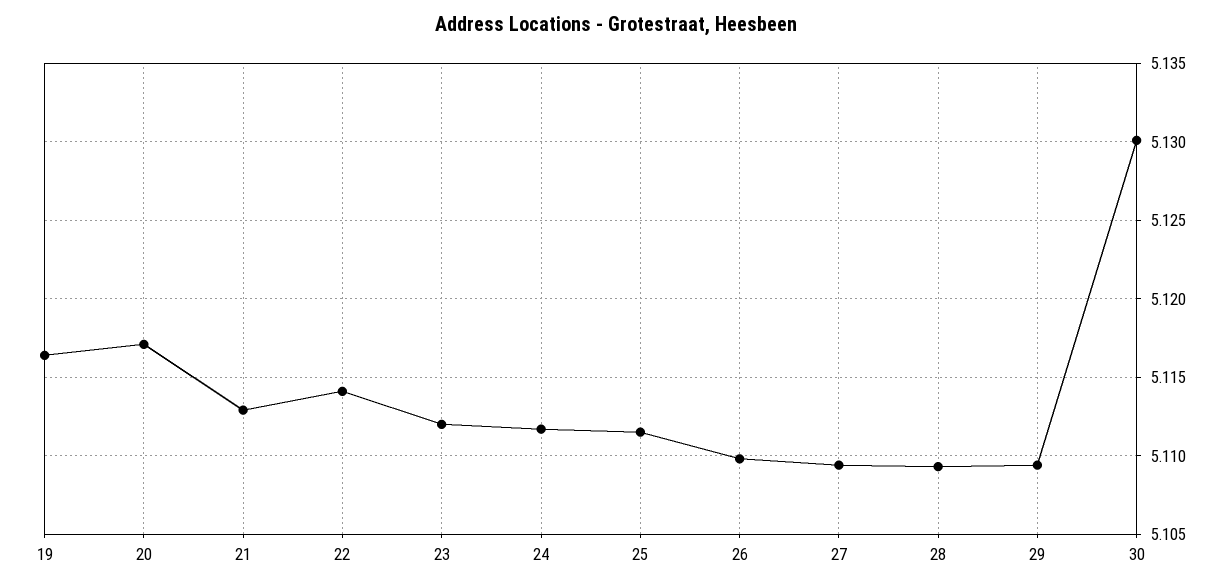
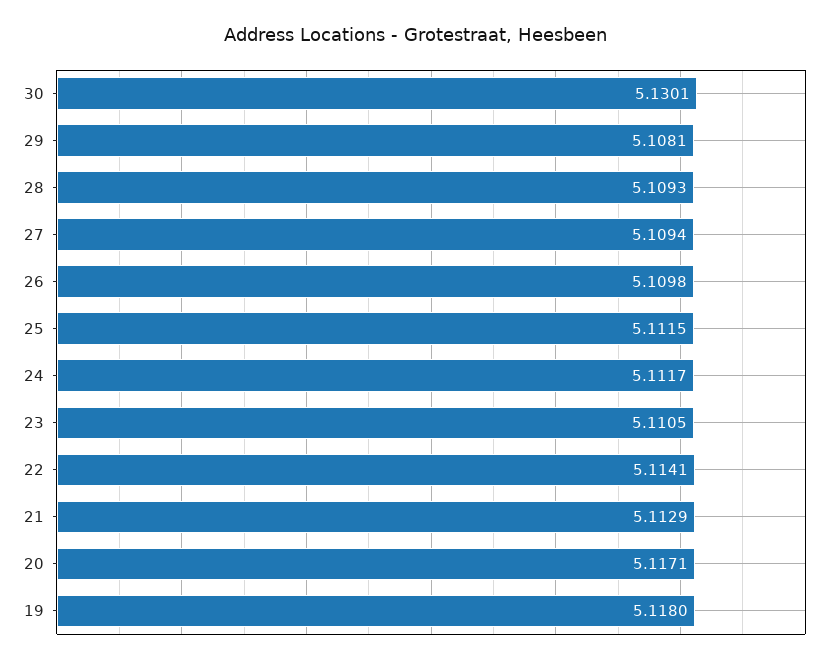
  {
-   "19": 5.1165,
+   "19": 5.118,
    "20": 5.1171,
    "21": 5.1129,
    "22": 5.1141,
-   "23": 5.112,
+   "23": 5.1105,
    "24": 5.1117,
    "25": 5.1115,
    "26": 5.1098,
    "27": 5.1094,
    "28": 5.1093,
-   "29": 5.1095,
+   "29": 5.1081,
    "30": 5.1301
  }

